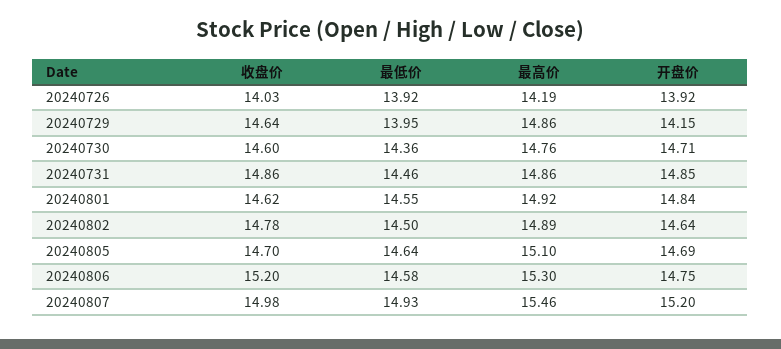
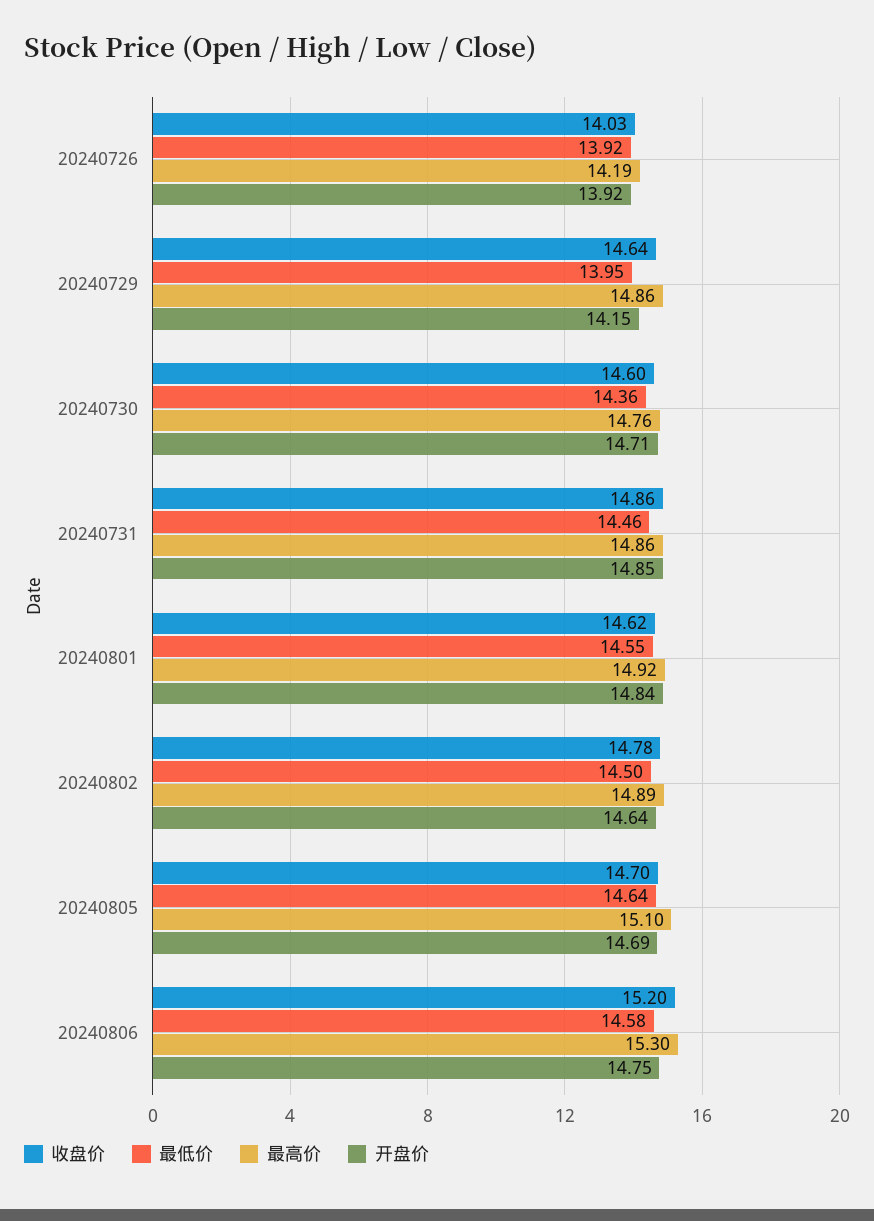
  {
    "收盘价": {
      "20240726": 14.03,
      "20240729": 14.64,
      "20240730": 14.6,
      "20240731": 14.86,
      "20240801": 14.62,
      "20240802": 14.78,
      "20240805": 14.7,
-     "20240806": 15.2,
+     "20240806": 15.2
-     "20240807": 14.98
    },
    "最低价": {
      "20240726": 13.92,
      "20240729": 13.95,
      "20240730": 14.36,
      "20240731": 14.46,
      "20240801": 14.55,
      "20240802": 14.5,
      "20240805": 14.64,
-     "20240806": 14.58,
+     "20240806": 14.58
-     "20240807": 14.93
    },
    "最高价": {
      "20240726": 14.19,
      "20240729": 14.86,
      "20240730": 14.76,
      "20240731": 14.86,
      "20240801": 14.92,
      "20240802": 14.89,
      "20240805": 15.1,
-     "20240806": 15.3,
+     "20240806": 15.3
-     "20240807": 15.46
    },
    "开盘价": {
      "20240726": 13.92,
      "20240729": 14.15,
      "20240730": 14.71,
      "20240731": 14.85,
      "20240801": 14.84,
      "20240802": 14.64,
      "20240805": 14.69,
-     "20240806": 14.75,
+     "20240806": 14.75
-     "20240807": 15.2
    }
  }

